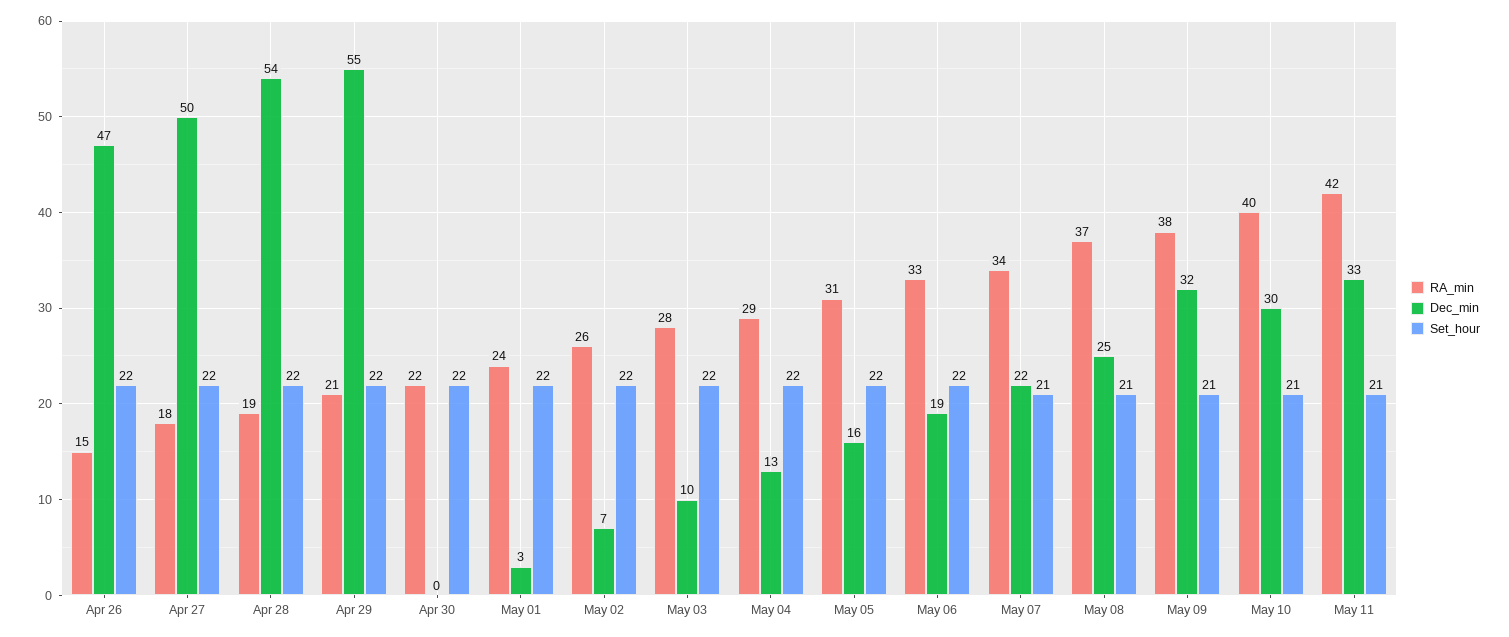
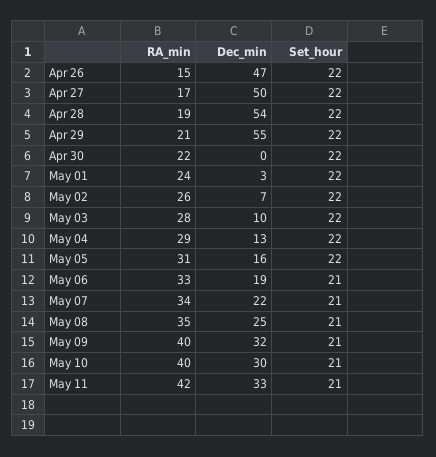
  {
    "RA_min": {
      "Apr 26": 15,
-     "Apr 27": 18,
+     "Apr 27": 17,
      "Apr 28": 19,
      "Apr 29": 21,
      "Apr 30": 22,
      "May 01": 24,
      "May 02": 26,
      "May 03": 28,
      "May 04": 29,
      "May 05": 31,
      "May 06": 33,
      "May 07": 34,
-     "May 08": 37,
+     "May 08": 35,
-     "May 09": 38,
+     "May 09": 40,
      "May 10": 40,
      "May 11": 42
    },
    "Dec_min": {
      "Apr 26": 47,
      "Apr 27": 50,
      "Apr 28": 54,
      "Apr 29": 55,
      "Apr 30": 0,
      "May 01": 3,
      "May 02": 7,
      "May 03": 10,
      "May 04": 13,
      "May 05": 16,
      "May 06": 19,
      "May 07": 22,
      "May 08": 25,
      "May 09": 32,
      "May 10": 30,
      "May 11": 33
    },
    "Set_hour": {
      "Apr 26": 22,
      "Apr 27": 22,
      "Apr 28": 22,
      "Apr 29": 22,
      "Apr 30": 22,
      "May 01": 22,
      "May 02": 22,
      "May 03": 22,
      "May 04": 22,
      "May 05": 22,
-     "May 06": 22,
+     "May 06": 21,
      "May 07": 21,
      "May 08": 21,
      "May 09": 21,
      "May 10": 21,
      "May 11": 21
    }
  }

